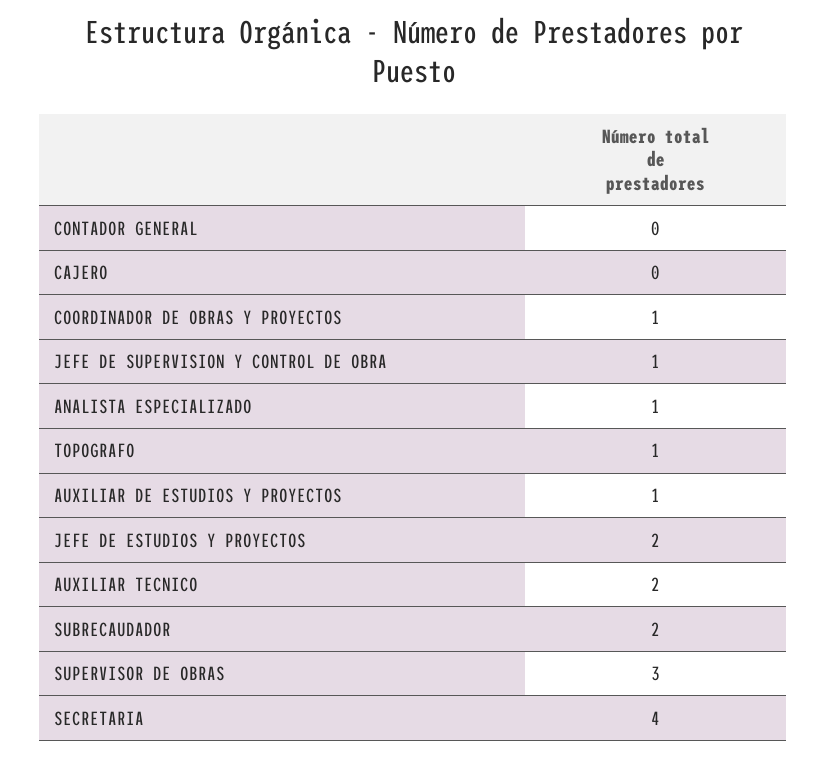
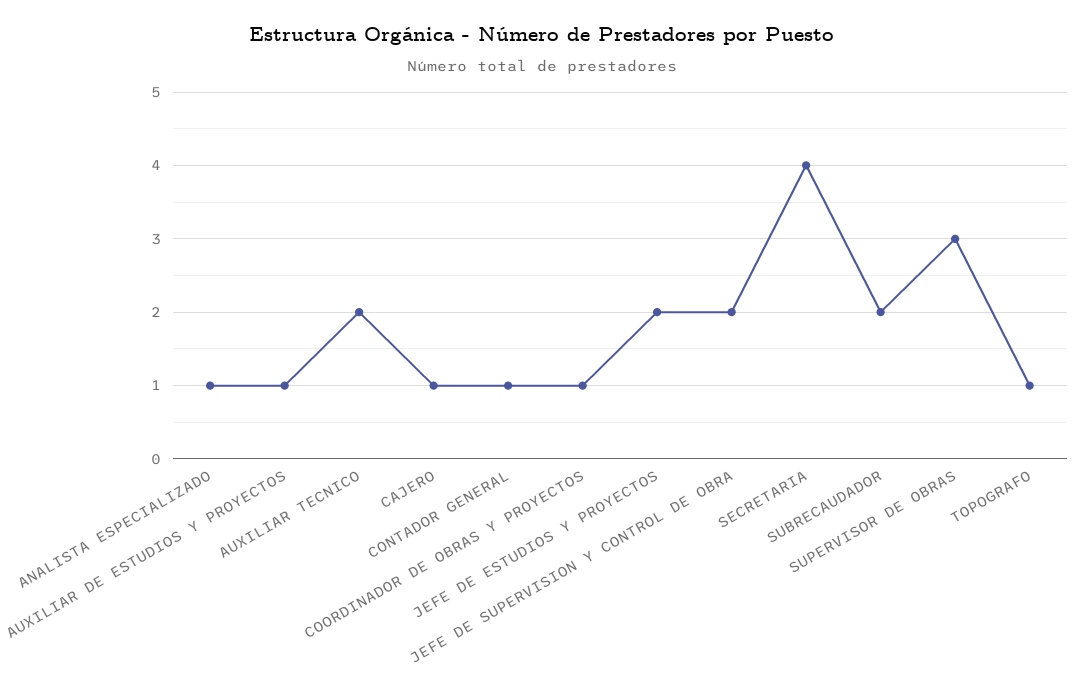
  {
-   "CONTADOR GENERAL": 0,
+   "CONTADOR GENERAL": 1,
-   "CAJERO": 0,
+   "CAJERO": 1,
    "COORDINADOR DE OBRAS Y PROYECTOS": 1,
-   "JEFE DE SUPERVISION Y CONTROL DE OBRA": 1,
+   "JEFE DE SUPERVISION Y CONTROL DE OBRA": 2,
    "ANALISTA ESPECIALIZADO": 1,
    "TOPOGRAFO": 1,
    "AUXILIAR DE ESTUDIOS Y PROYECTOS": 1,
    "JEFE DE ESTUDIOS Y PROYECTOS": 2,
    "AUXILIAR TECNICO": 2,
    "SUBRECAUDADOR": 2,
    "SUPERVISOR DE OBRAS": 3,
    "SECRETARIA": 4
  }

